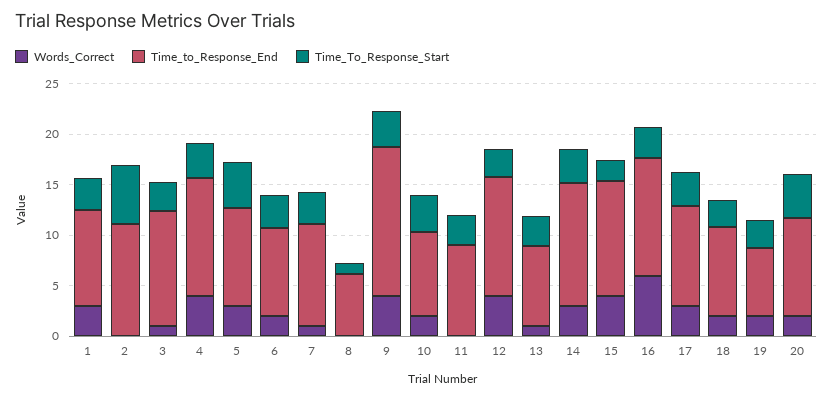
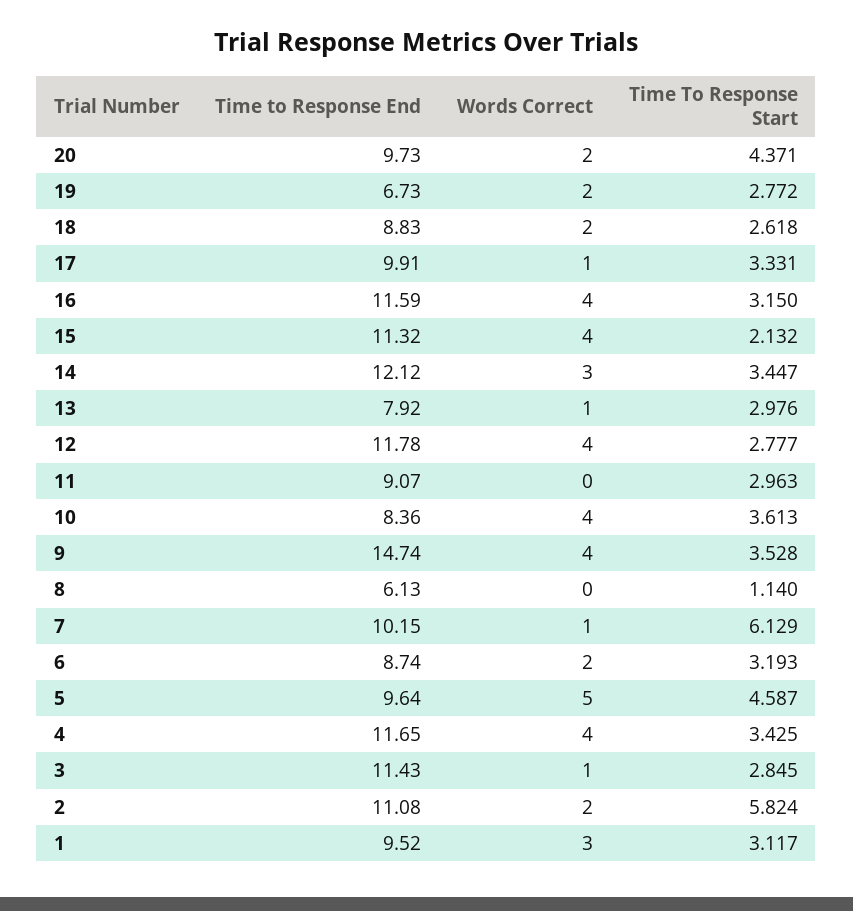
  {
    "Words_Correct": {
      "1": 3,
-     "2": 0,
+     "2": 2,
      "3": 1,
      "4": 4,
-     "5": 3,
+     "5": 5,
      "6": 2,
      "7": 1,
      "8": 0,
      "9": 4,
-     "10": 2,
+     "10": 4,
      "11": 0,
      "12": 4,
      "13": 1,
      "14": 3,
      "15": 4,
-     "16": 6,
+     "16": 4,
-     "17": 3,
+     "17": 1,
      "18": 2,
      "19": 2,
      "20": 2
    },
    "Time_to_Response_End": {
      "1": 9.52,
      "2": 11.08,
      "3": 11.43,
      "4": 11.65,
      "5": 9.64,
      "6": 8.74,
      "7": 10.15,
      "8": 6.13,
      "9": 14.74,
      "10": 8.36,
      "11": 9.07,
      "12": 11.78,
      "13": 7.92,
      "14": 12.12,
      "15": 11.32,
      "16": 11.59,
      "17": 9.91,
      "18": 8.83,
      "19": 6.73,
      "20": 9.73
    },
    "Time_To_Response_Start": {
      "1": 3.117,
      "2": 5.824,
      "3": 2.845,
      "4": 3.425,
      "5": 4.587,
      "6": 3.193,
-     "7": 3,
+     "7": 6.129,
      "8": 1.14,
      "9": 3.528,
      "10": 3.613,
      "11": 2.963,
      "12": 2.777,
      "13": 2.976,
      "14": 3.447,
      "15": 2.132,
      "16": 3.15,
      "17": 3.331,
      "18": 2.618,
      "19": 2.772,
      "20": 4.371
    }
  }

